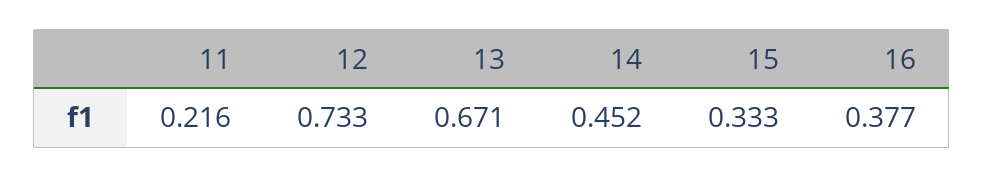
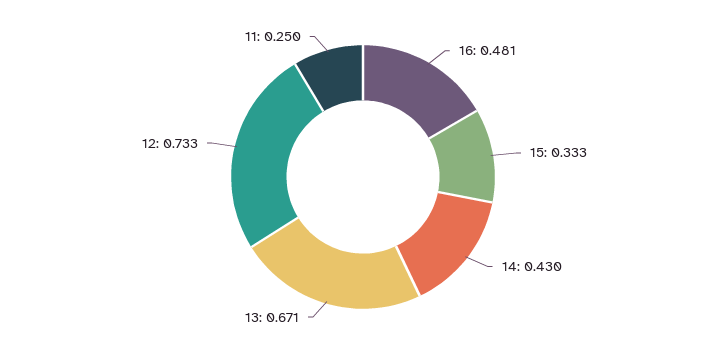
  {
-   "11": 0.216,
+   "11": 0.25,
    "12": 0.733,
    "13": 0.671,
-   "14": 0.452,
+   "14": 0.43,
    "15": 0.333,
-   "16": 0.377
+   "16": 0.481
  }

